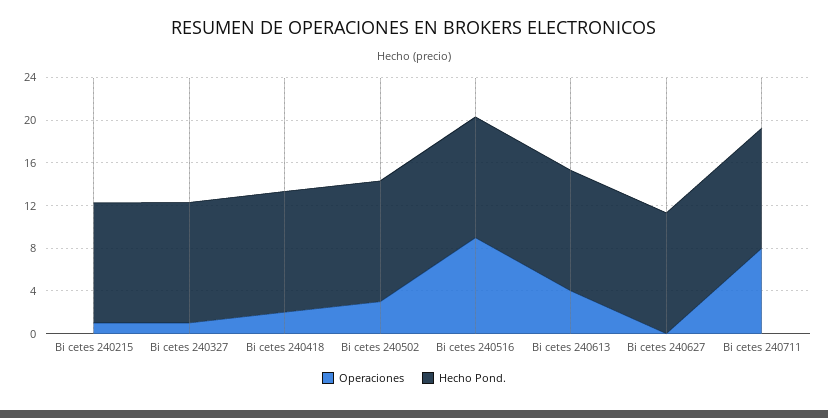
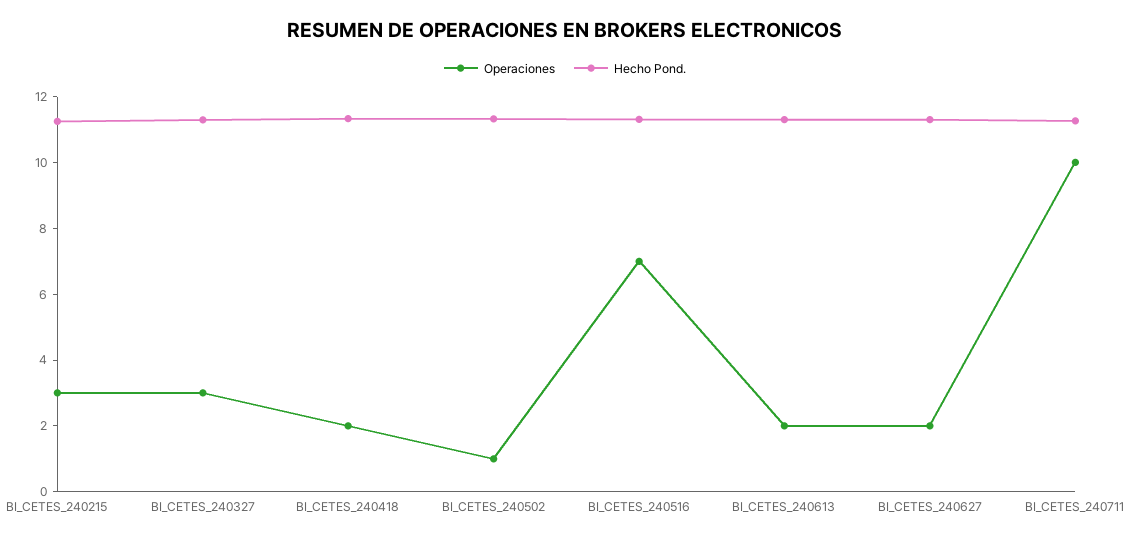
  {
    "Operaciones": {
-     "Bi cetes 240215": 1,
+     "Bi cetes 240215": 3,
-     "Bi cetes 240327": 1,
+     "Bi cetes 240327": 3,
      "Bi cetes 240418": 2,
-     "Bi cetes 240502": 3,
+     "Bi cetes 240502": 1,
-     "Bi cetes 240516": 9,
+     "Bi cetes 240516": 7,
-     "Bi cetes 240613": 4,
+     "Bi cetes 240613": 2,
-     "Bi cetes 240627": 0,
+     "Bi cetes 240627": 2,
-     "Bi cetes 240711": 8
+     "Bi cetes 240711": 10
    },
    "Hecho Pond.": {
      "Bi cetes 240215": 11.5,
      "Bi cetes 240327": 11.5,
      "Bi cetes 240418": 11.5,
      "Bi cetes 240502": 11.5,
      "Bi cetes 240516": 11.5,
      "Bi cetes 240613": 11.5,
      "Bi cetes 240627": 11.5,
      "Bi cetes 240711": 11.5
    }
  }

